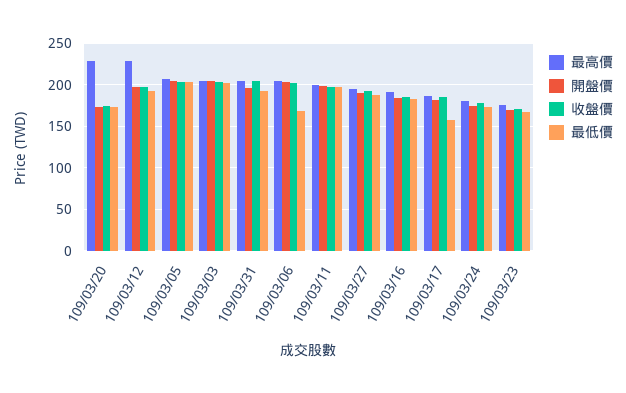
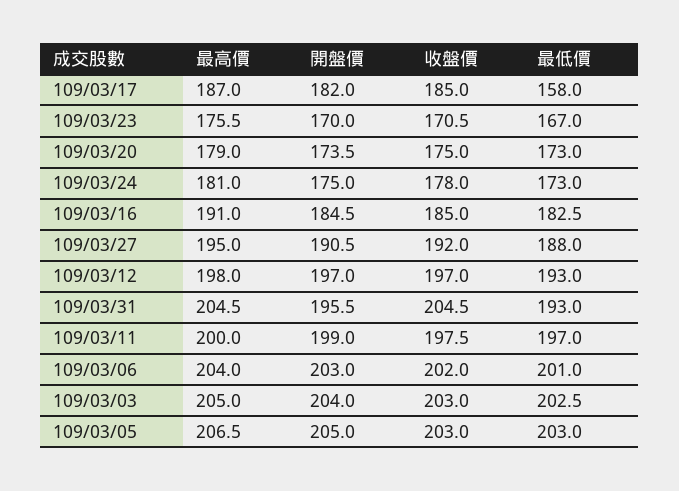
  {
    "最高價": {
-     "109/03/20": 230,
+     "109/03/20": 179,
-     "109/03/12": 230,
+     "109/03/12": 198,
      "109/03/05": 206.5,
      "109/03/03": 205,
      "109/03/31": 204.5,
      "109/03/06": 204,
      "109/03/11": 200,
      "109/03/27": 195,
      "109/03/16": 191,
      "109/03/17": 187,
      "109/03/24": 181,
      "109/03/23": 175.5
    },
    "開盤價": {
      "109/03/20": 173.5,
      "109/03/12": 197,
      "109/03/05": 205,
      "109/03/03": 204,
      "109/03/31": 195.5,
      "109/03/06": 203,
      "109/03/11": 199,
      "109/03/27": 190.5,
      "109/03/16": 184.5,
      "109/03/17": 182,
      "109/03/24": 175,
      "109/03/23": 170
    },
    "收盤價": {
      "109/03/20": 175,
      "109/03/12": 197,
      "109/03/05": 203,
      "109/03/03": 203,
      "109/03/31": 204.5,
      "109/03/06": 202,
      "109/03/11": 197.5,
      "109/03/27": 192,
      "109/03/16": 185,
      "109/03/17": 185,
      "109/03/24": 178,
      "109/03/23": 170.5
    },
    "最低價": {
      "109/03/20": 173,
      "109/03/12": 193,
      "109/03/05": 203,
      "109/03/03": 202.5,
      "109/03/31": 193,
-     "109/03/06": 170,
+     "109/03/06": 201,
      "109/03/11": 197,
      "109/03/27": 188,
      "109/03/16": 182.5,
      "109/03/17": 158,
      "109/03/24": 173,
      "109/03/23": 167
    }
  }

